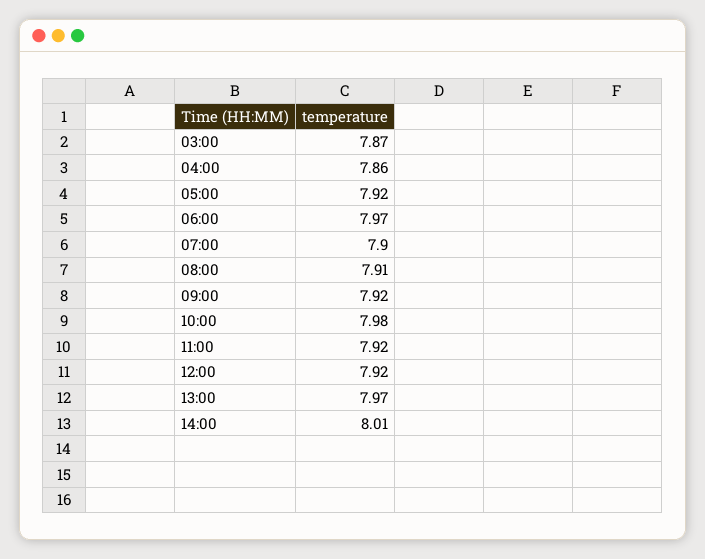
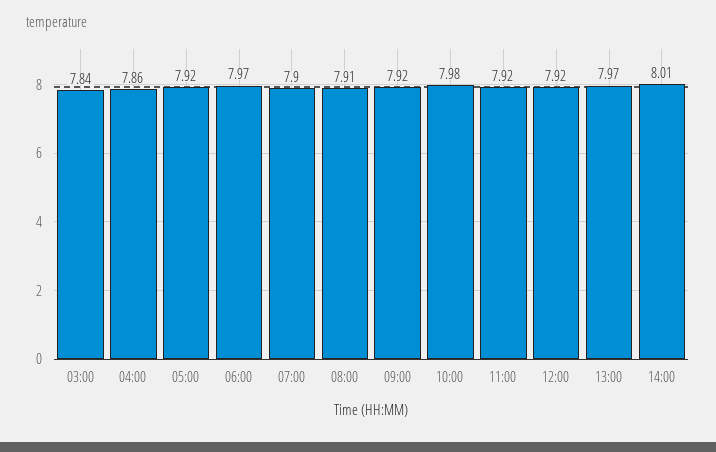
  {
-   "03:00": 7.87,
+   "03:00": 7.84,
    "04:00": 7.86,
    "05:00": 7.92,
    "06:00": 7.97,
    "07:00": 7.9,
    "08:00": 7.91,
    "09:00": 7.92,
    "10:00": 7.98,
    "11:00": 7.92,
    "12:00": 7.92,
    "13:00": 7.97,
    "14:00": 8.01
  }

